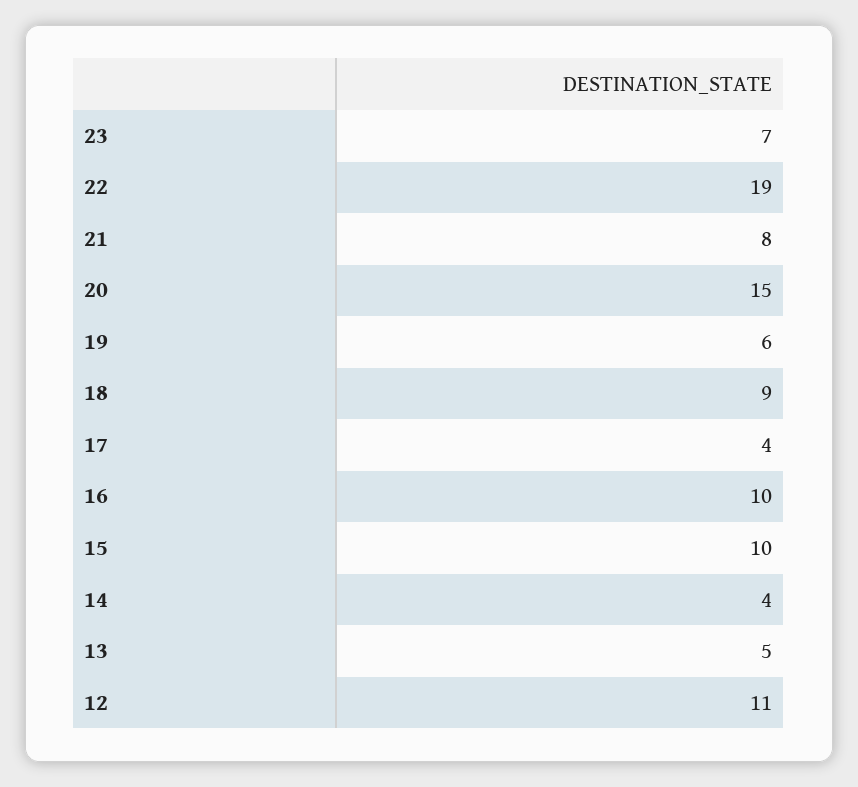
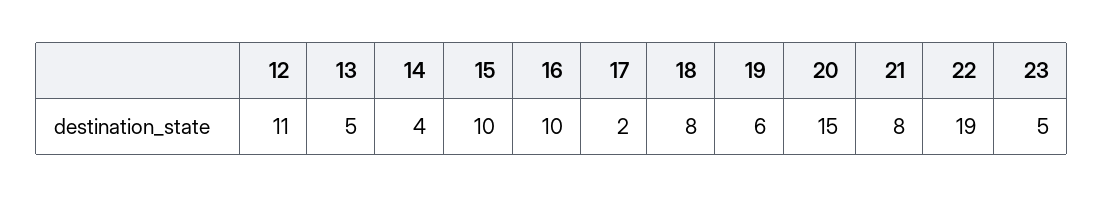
  {
-   "23": 7,
+   "23": 5,
    "22": 19,
    "21": 8,
    "20": 15,
    "19": 6,
-   "18": 9,
+   "18": 8,
-   "17": 4,
+   "17": 2,
    "16": 10,
    "15": 10,
    "14": 4,
    "13": 5,
    "12": 11
  }

